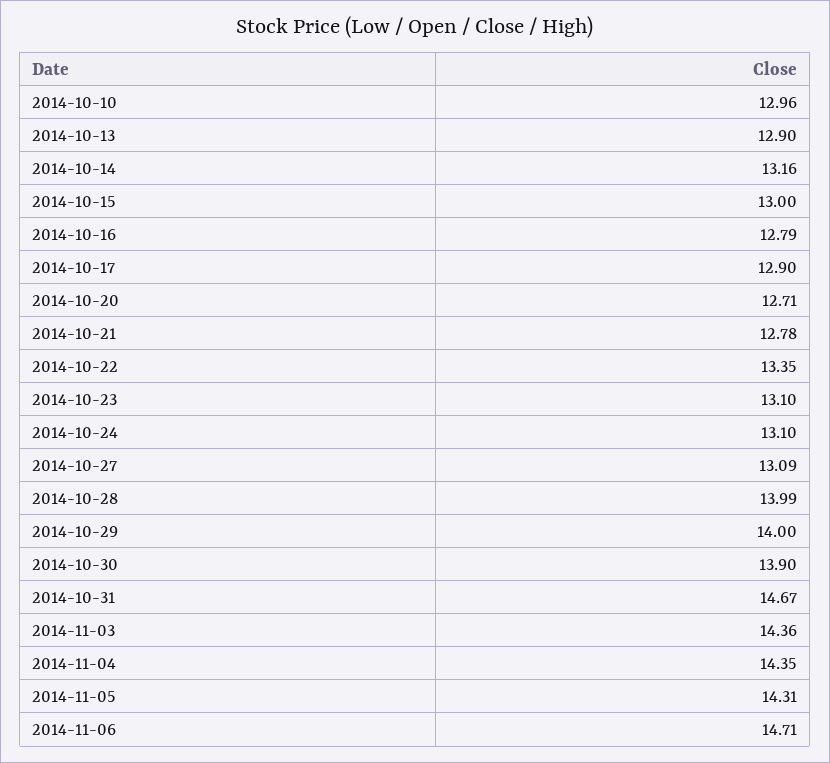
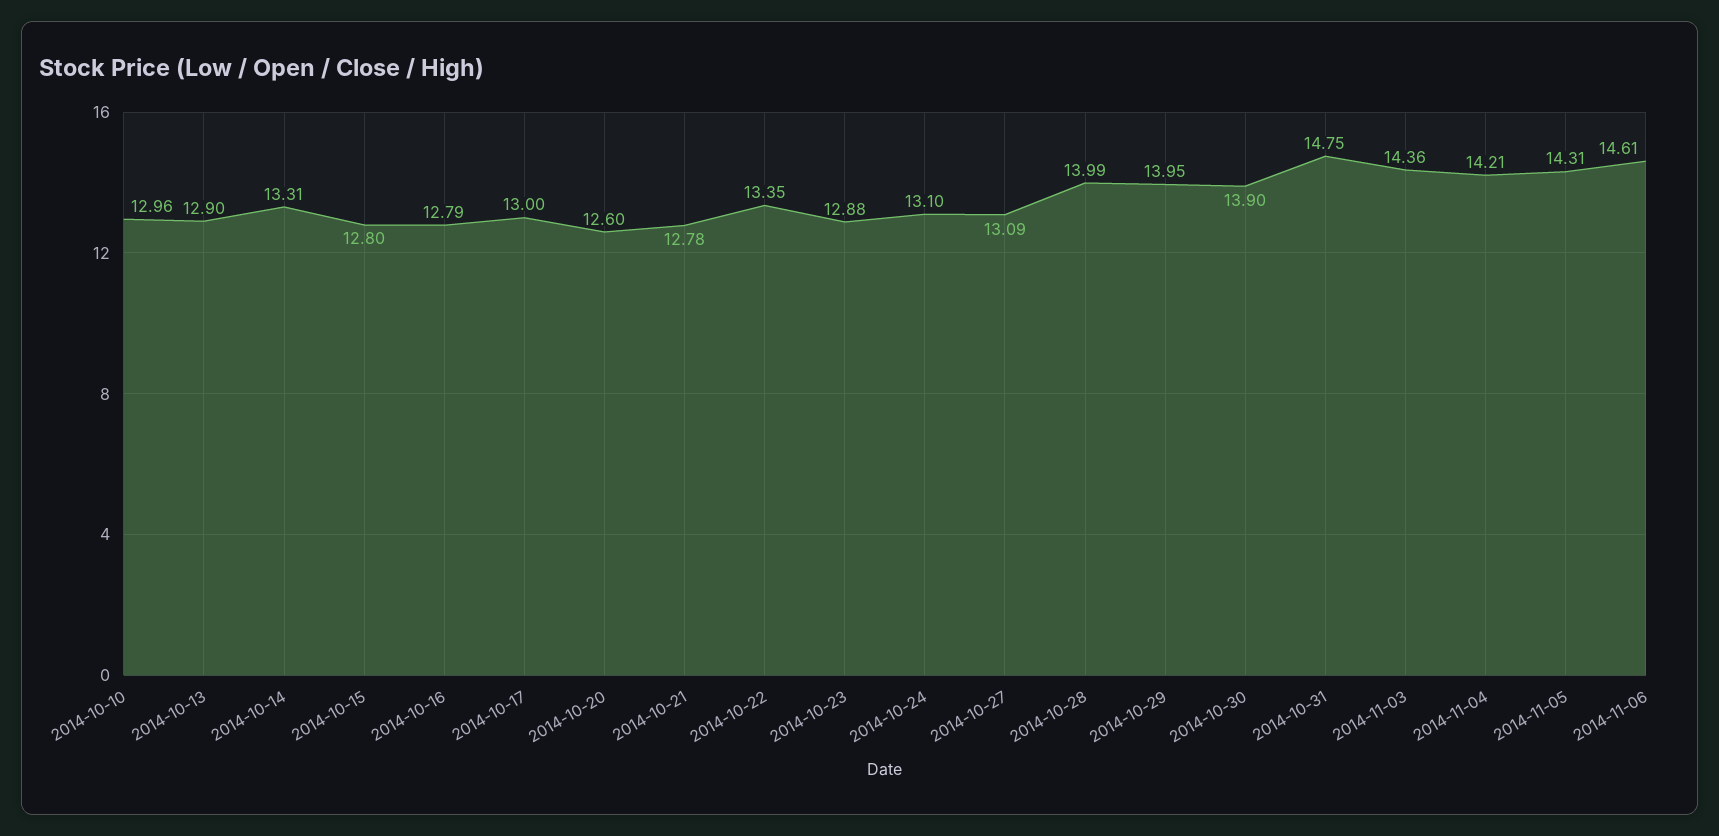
  {
    "2014-10-10": 12.96,
    "2014-10-13": 12.9,
-   "2014-10-14": 13.16,
+   "2014-10-14": 13.31,
-   "2014-10-15": 13,
+   "2014-10-15": 12.8,
    "2014-10-16": 12.79,
-   "2014-10-17": 12.9,
+   "2014-10-17": 13,
-   "2014-10-20": 12.71,
+   "2014-10-20": 12.6,
    "2014-10-21": 12.78,
    "2014-10-22": 13.35,
-   "2014-10-23": 13.1,
+   "2014-10-23": 12.88,
    "2014-10-24": 13.1,
    "2014-10-27": 13.09,
    "2014-10-28": 13.99,
-   "2014-10-29": 14,
+   "2014-10-29": 13.95,
    "2014-10-30": 13.9,
-   "2014-10-31": 14.67,
+   "2014-10-31": 14.75,
    "2014-11-03": 14.36,
-   "2014-11-04": 14.35,
+   "2014-11-04": 14.21,
    "2014-11-05": 14.31,
-   "2014-11-06": 14.71
+   "2014-11-06": 14.61
  }

